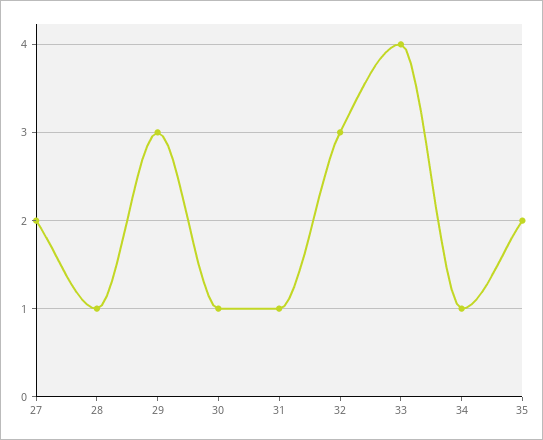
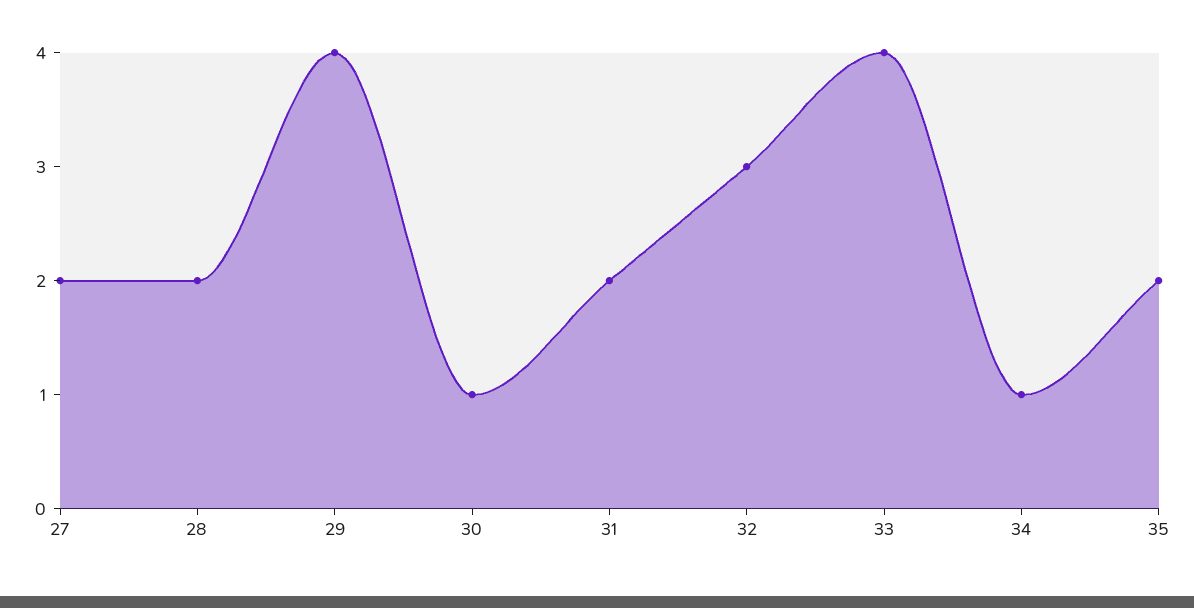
  {
    "27": 2,
-   "28": 1,
+   "28": 2,
-   "29": 3,
+   "29": 4,
    "30": 1,
-   "31": 1,
+   "31": 2,
    "32": 3,
    "33": 4,
    "34": 1,
    "35": 2
  }

